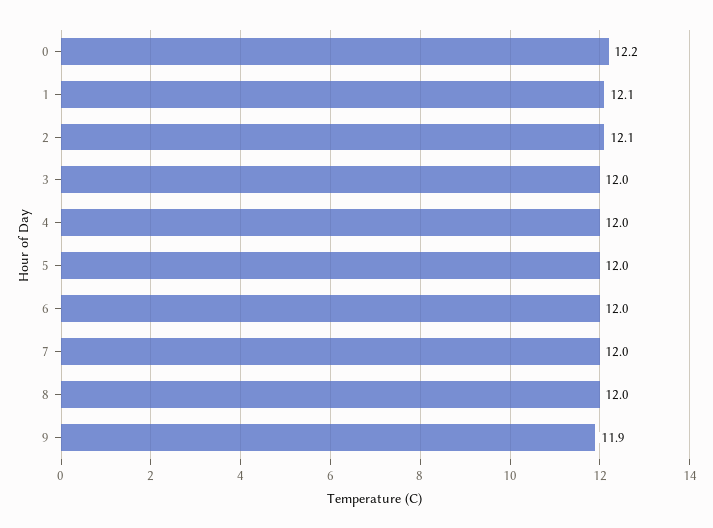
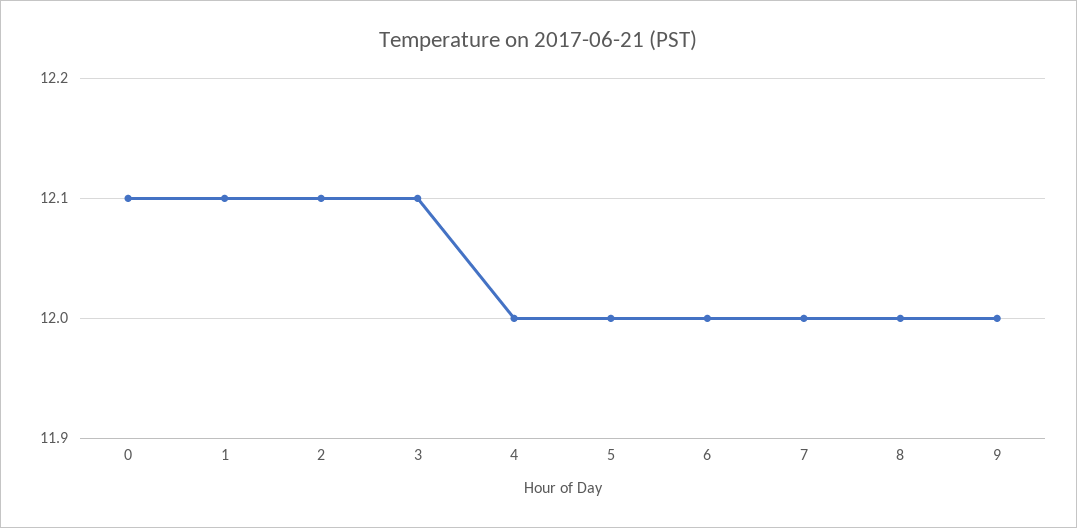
  {
-   "0": 12.2,
+   "0": 12.1,
    "1": 12.1,
    "2": 12.1,
-   "3": 12,
+   "3": 12.1,
    "4": 12,
    "5": 12,
    "6": 12,
    "7": 12,
    "8": 12,
-   "9": 11.9
+   "9": 12
  }

